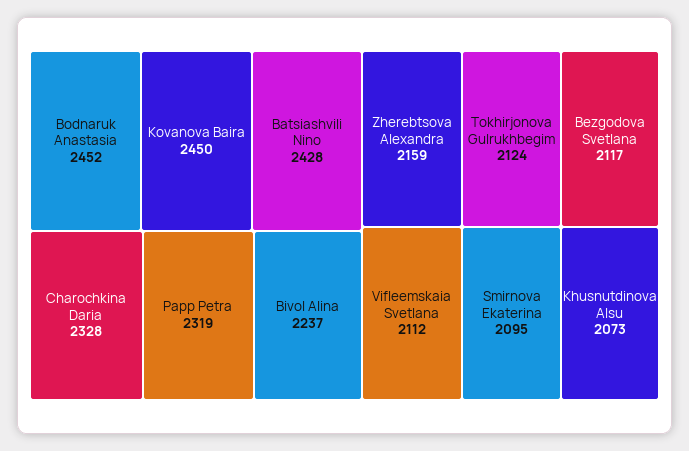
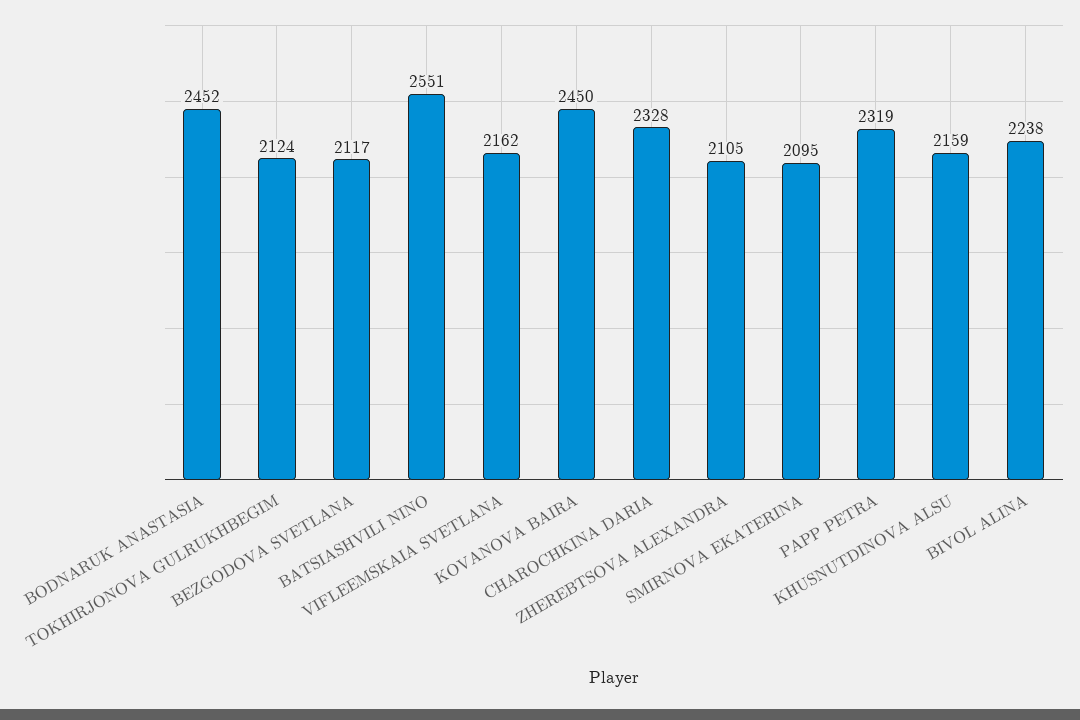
  {
    "Bodnaruk Anastasia": 2452,
    "Kovanova Baira": 2450,
-   "Batsiashvili Nino": 2428,
+   "Batsiashvili Nino": 2551,
    "Charochkina Daria": 2328,
    "Papp Petra": 2319,
-   "Bivol Alina": 2237,
+   "Bivol Alina": 2238,
-   "Zherebtsova Alexandra": 2159,
+   "Zherebtsova Alexandra": 2105,
    "Tokhirjonova Gulrukhbegim": 2124,
    "Bezgodova Svetlana": 2117,
-   "Vifleemskaia Svetlana": 2112,
+   "Vifleemskaia Svetlana": 2162,
    "Smirnova Ekaterina": 2095,
-   "Khusnutdinova Alsu": 2073
+   "Khusnutdinova Alsu": 2159
  }

